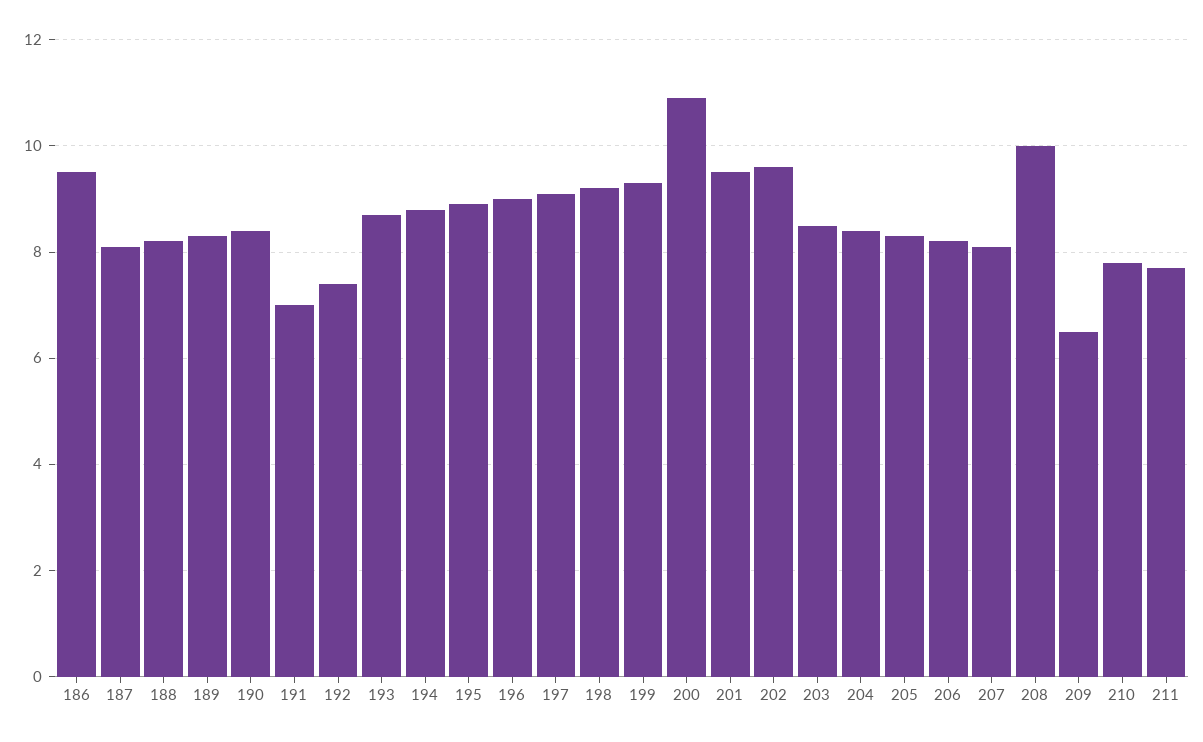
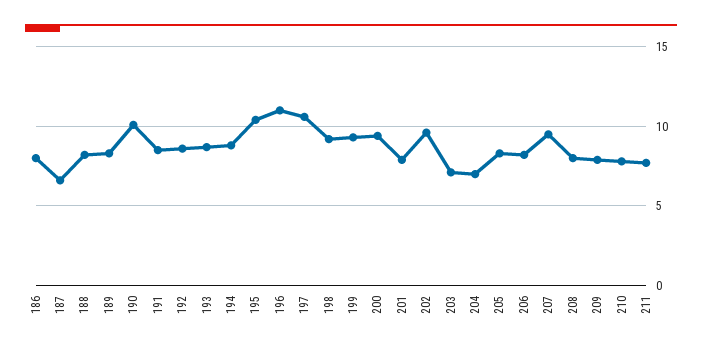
  {
-   "186": 9.5,
+   "186": 8,
-   "187": 8,
+   "187": 6.5,
    "188": 8,
    "189": 8.5,
-   "190": 8.5,
+   "190": 10,
-   "191": 7,
+   "191": 8.5,
-   "192": 7.5,
+   "192": 8.5,
    "193": 8.5,
    "194": 9,
-   "195": 9,
+   "195": 10.5,
-   "196": 9,
+   "196": 11,
-   "197": 9,
+   "197": 10.5,
    "198": 9,
    "199": 9.5,
-   "200": 11,
+   "200": 9.5,
-   "201": 9.5,
+   "201": 8,
    "202": 9.5,
-   "203": 8.5,
+   "203": 7,
-   "204": 8.5,
+   "204": 7,
    "205": 8.5,
    "206": 8,
-   "207": 8,
+   "207": 9.5,
-   "208": 10,
+   "208": 8,
-   "209": 6.5,
+   "209": 8,
    "210": 8,
    "211": 7.5
  }

